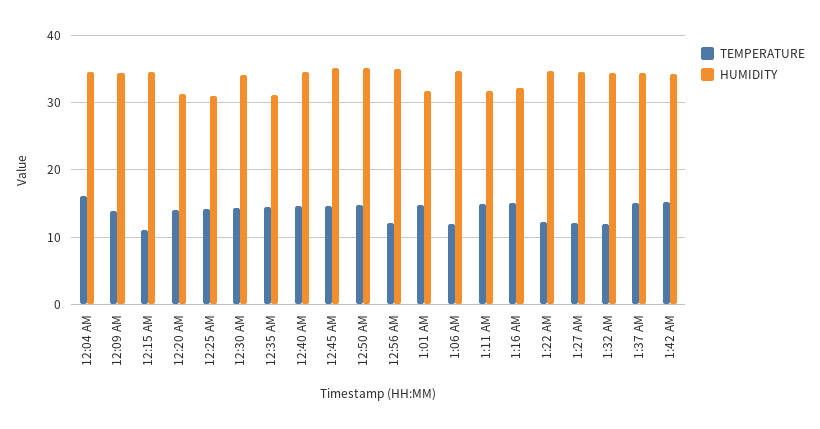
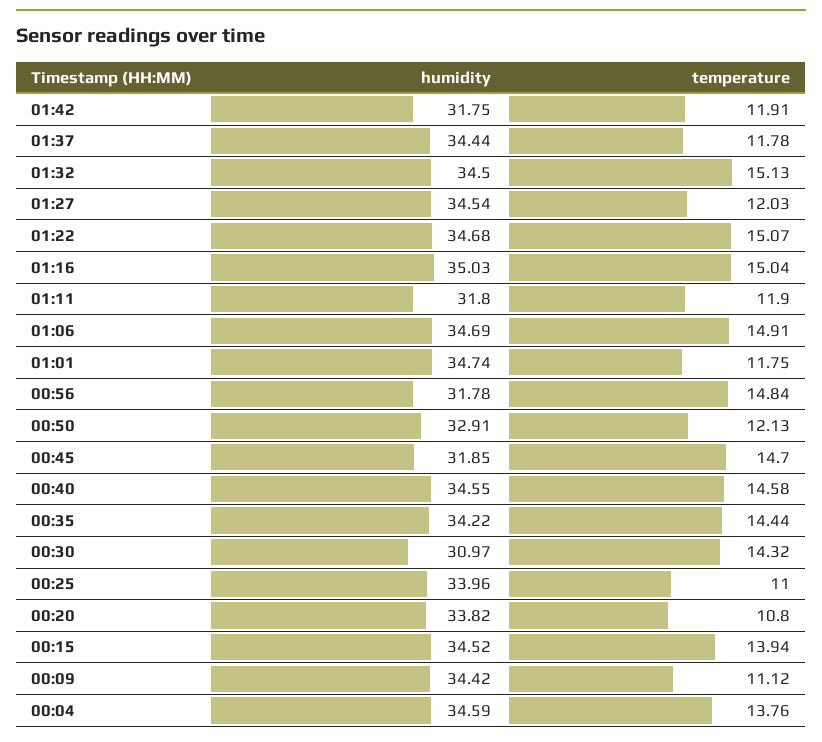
  {
    "TEMPERATURE": {
-     "12:04 AM": 16,
+     "12:04 AM": 13.76,
-     "12:09 AM": 14,
+     "12:09 AM": 11.12,
-     "12:15 AM": 11,
+     "12:15 AM": 13.94,
-     "12:20 AM": 14,
+     "12:20 AM": 10.8,
-     "12:25 AM": 14,
+     "12:25 AM": 11,
      "12:30 AM": 14.32,
      "12:35 AM": 14.44,
      "12:40 AM": 14.58,
      "12:45 AM": 14.7,
-     "12:50 AM": 15,
+     "12:50 AM": 12.13,
-     "12:56 AM": 12,
+     "12:56 AM": 14.84,
-     "1:01 AM": 15,
+     "1:01 AM": 11.75,
-     "1:06 AM": 12,
+     "1:06 AM": 14.91,
-     "1:11 AM": 15,
+     "1:11 AM": 11.9,
      "1:16 AM": 15.04,
-     "1:22 AM": 12,
+     "1:22 AM": 15.07,
      "1:27 AM": 12.03,
-     "1:32 AM": 12,
+     "1:32 AM": 15.13,
-     "1:37 AM": 15,
+     "1:37 AM": 11.78,
-     "1:42 AM": 15
+     "1:42 AM": 11.91
    },
    "HUMIDITY": {
      "12:04 AM": 34.59,
      "12:09 AM": 34.42,
      "12:15 AM": 34.52,
-     "12:20 AM": 31,
+     "12:20 AM": 33.82,
-     "12:25 AM": 31,
+     "12:25 AM": 33.96,
-     "12:30 AM": 34,
+     "12:30 AM": 30.97,
-     "12:35 AM": 31,
+     "12:35 AM": 34.22,
      "12:40 AM": 34.55,
-     "12:45 AM": 35,
+     "12:45 AM": 31.85,
-     "12:50 AM": 35,
+     "12:50 AM": 32.91,
-     "12:56 AM": 35,
+     "12:56 AM": 31.78,
-     "1:01 AM": 32,
+     "1:01 AM": 34.74,
      "1:06 AM": 34.69,
      "1:11 AM": 31.8,
-     "1:16 AM": 32,
+     "1:16 AM": 35.03,
      "1:22 AM": 34.68,
      "1:27 AM": 34.54,
      "1:32 AM": 34.5,
      "1:37 AM": 34.44,
-     "1:42 AM": 34
+     "1:42 AM": 31.75
    }
  }

